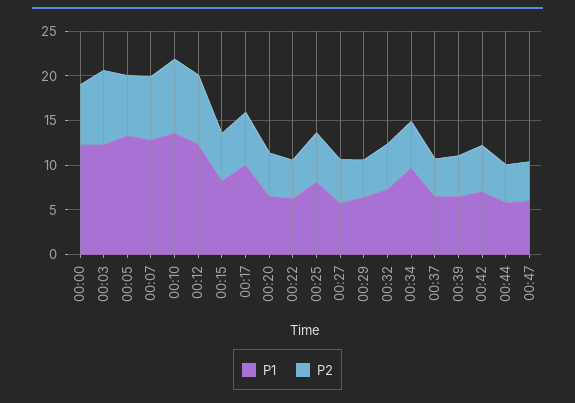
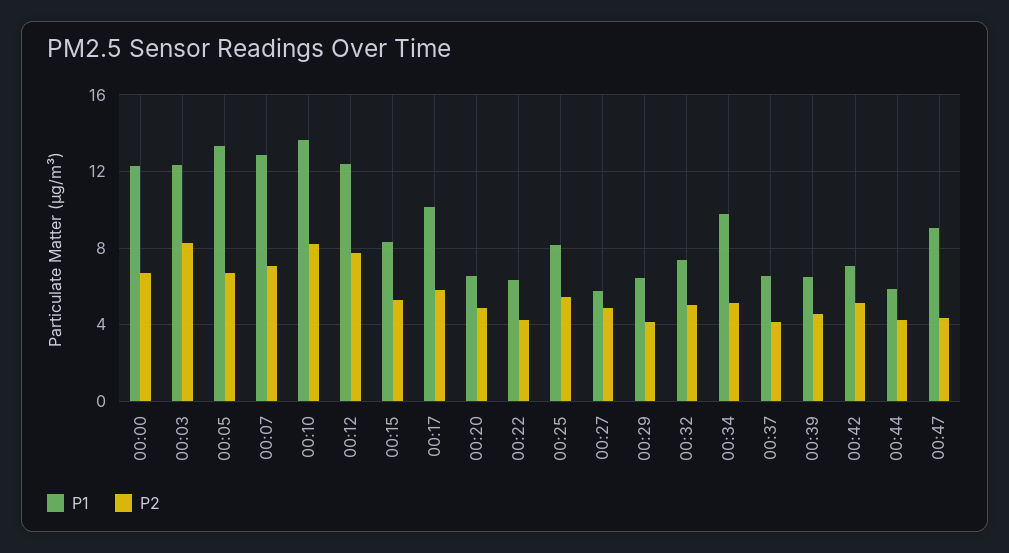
  {
    "P1": {
      "00:00": 12.5,
      "00:03": 12.5,
      "00:05": 13.5,
      "00:07": 13,
      "00:10": 13.5,
      "00:12": 12.5,
      "00:15": 8.5,
      "00:17": 10,
      "00:20": 6.5,
      "00:22": 6.5,
      "00:25": 8,
      "00:27": 6,
      "00:29": 6.5,
      "00:32": 7.5,
      "00:34": 10,
      "00:37": 6.5,
      "00:39": 6.5,
      "00:42": 7,
      "00:44": 6,
-     "00:47": 6
+     "00:47": 9
    },
    "P2": {
      "00:00": 6.5,
      "00:03": 8.5,
      "00:05": 6.5,
      "00:07": 7,
      "00:10": 8,
      "00:12": 8,
      "00:15": 5.5,
      "00:17": 6,
      "00:20": 5,
      "00:22": 4.5,
      "00:25": 5.5,
      "00:27": 5,
      "00:29": 4,
      "00:32": 5,
      "00:34": 5,
      "00:37": 4,
      "00:39": 4.5,
      "00:42": 5,
      "00:44": 4,
      "00:47": 4.5
    }
  }

